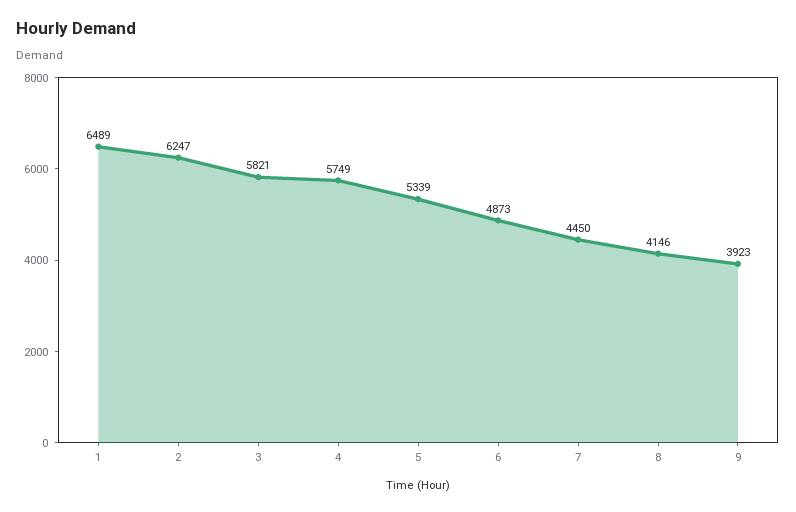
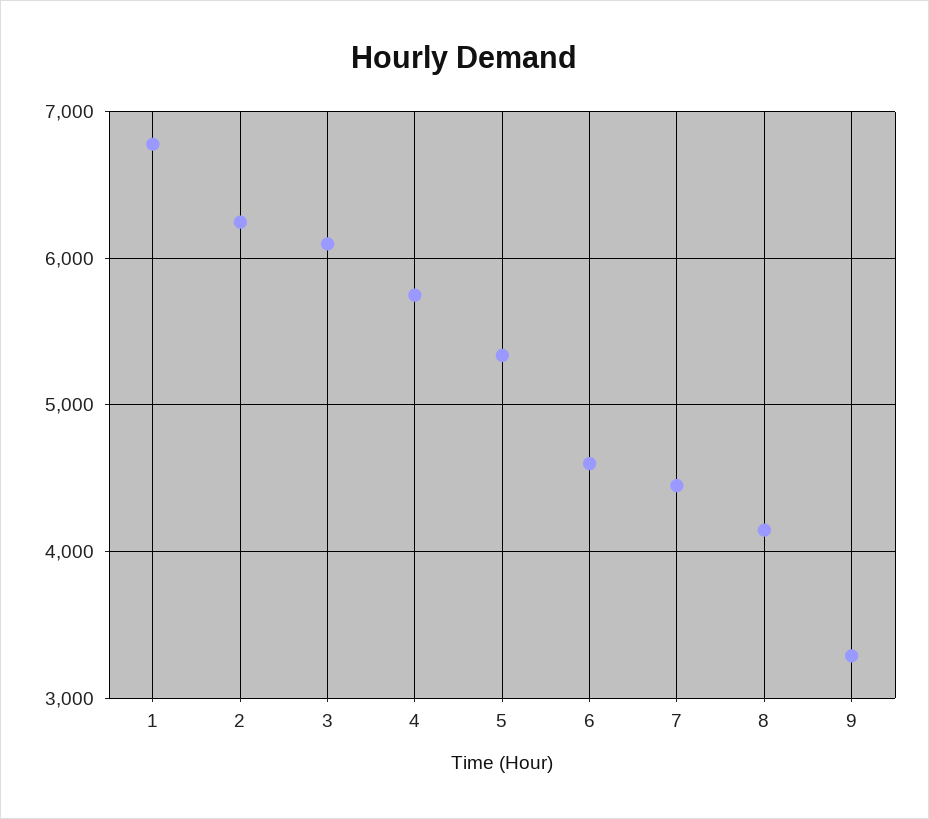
  {
-   "1": 6489,
+   "1": 6800,
    "2": 6247,
-   "3": 5821,
+   "3": 6100,
    "4": 5749,
    "5": 5339,
-   "6": 4873,
+   "6": 4600,
    "7": 4450,
    "8": 4146,
-   "9": 3923
+   "9": 3300
  }

